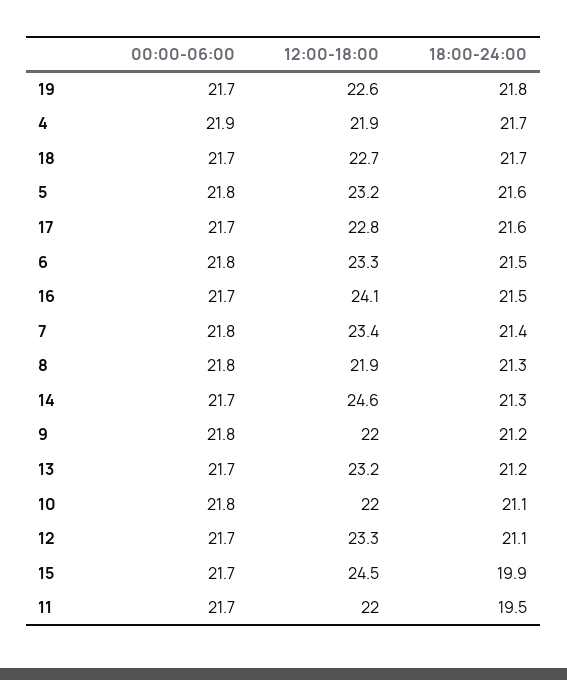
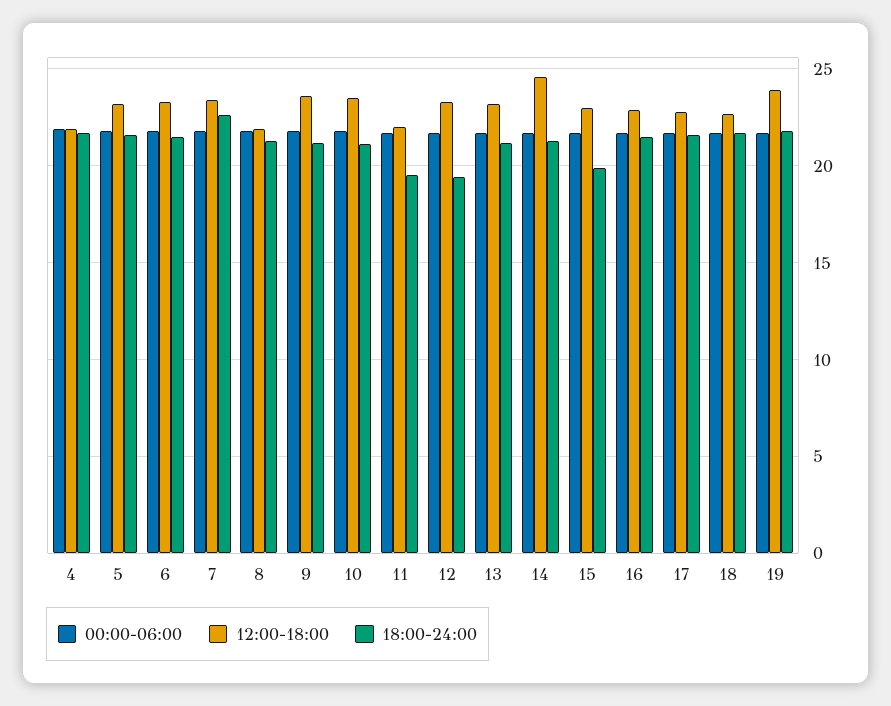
  {
    "00:00-06:00": {
      "19": 21.7,
      "4": 21.9,
      "18": 21.7,
      "5": 21.8,
      "17": 21.7,
      "6": 21.8,
      "16": 21.7,
      "7": 21.8,
      "8": 21.8,
      "14": 21.7,
      "9": 21.8,
      "13": 21.7,
      "10": 21.8,
      "12": 21.7,
      "15": 21.7,
      "11": 21.7
    },
    "12:00-18:00": {
-     "19": 22.6,
+     "19": 24,
      "4": 21.9,
      "18": 22.7,
      "5": 23.2,
      "17": 22.8,
      "6": 23.3,
-     "16": 24.1,
+     "16": 23,
      "7": 23.4,
      "8": 21.9,
      "14": 24.6,
-     "9": 22,
+     "9": 23.5,
      "13": 23.2,
-     "10": 22,
+     "10": 23.5,
      "12": 23.3,
-     "15": 24.5,
+     "15": 23,
      "11": 22
    },
    "18:00-24:00": {
      "19": 21.8,
      "4": 21.7,
      "18": 21.7,
      "5": 21.6,
      "17": 21.6,
      "6": 21.5,
      "16": 21.5,
-     "7": 21.4,
+     "7": 22.5,
      "8": 21.3,
      "14": 21.3,
      "9": 21.2,
      "13": 21.2,
      "10": 21.1,
-     "12": 21.1,
+     "12": 19.5,
      "15": 19.9,
      "11": 19.5
    }
  }

